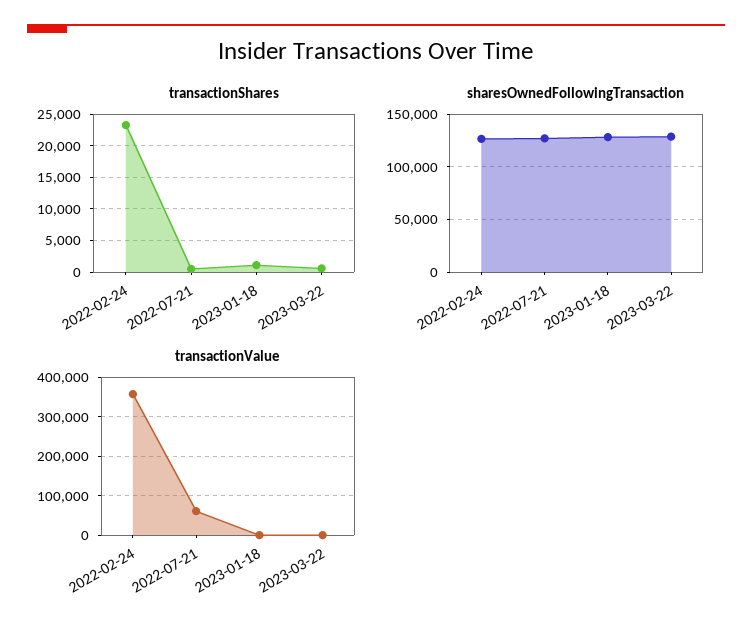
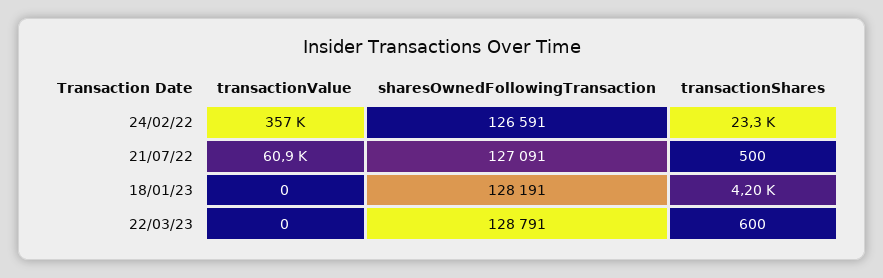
  {
    "transactionShares": {
      "2022-02-24": 23300,
      "2022-07-21": 500,
-     "2023-01-18": 1000,
+     "2023-01-18": 4200,
      "2023-03-22": 600
    },
    "sharesOwnedFollowingTransaction": {
      "2022-02-24": 126591,
      "2022-07-21": 127091,
      "2023-01-18": 128191,
      "2023-03-22": 128791
    },
    "transactionValue": {
      "2022-02-24": 357000,
      "2022-07-21": 60900,
      "2023-01-18": 0,
      "2023-03-22": 0
    }
  }

